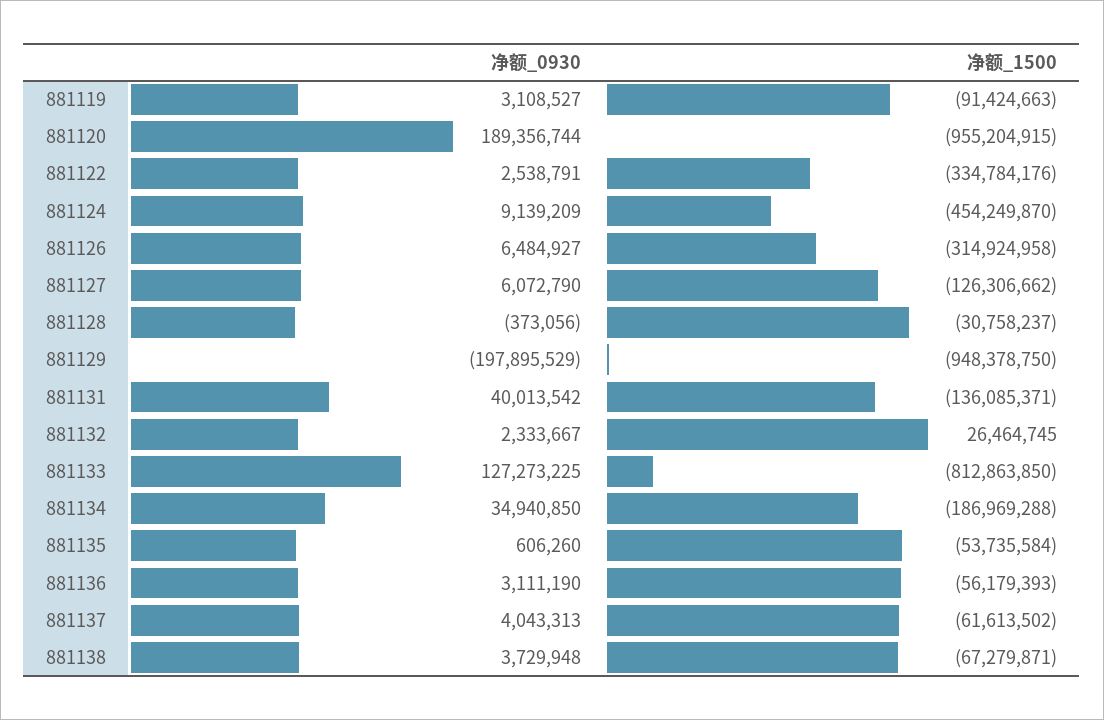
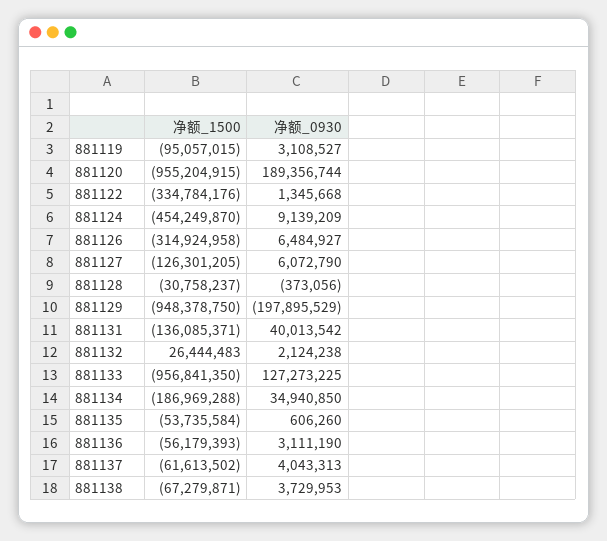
  {
    "净额_0930": {
      "881119": 3108527,
      "881120": 189356744,
-     "881122": 2538791,
+     "881122": 1345668,
      "881124": 9139209,
      "881126": 6484927,
      "881127": 6072790,
      "881128": -373056,
      "881129": -197895529,
      "881131": 40013542,
-     "881132": 2333667,
+     "881132": 2124238,
      "881133": 127273225,
      "881134": 34940850,
      "881135": 606260,
      "881136": 3111190,
      "881137": 4043313,
-     "881138": 3729948
+     "881138": 3729953
    },
    "净额_1500": {
-     "881119": -91424663,
+     "881119": -95057015,
      "881120": -955204915,
      "881122": -334784176,
      "881124": -454249870,
      "881126": -314924958,
-     "881127": -126306662,
+     "881127": -126301205,
      "881128": -30758237,
      "881129": -948378750,
      "881131": -136085371,
-     "881132": 26464745,
+     "881132": 26444483,
-     "881133": -812863850,
+     "881133": -956841350,
      "881134": -186969288,
      "881135": -53735584,
      "881136": -56179393,
      "881137": -61613502,
      "881138": -67279871
    }
  }

